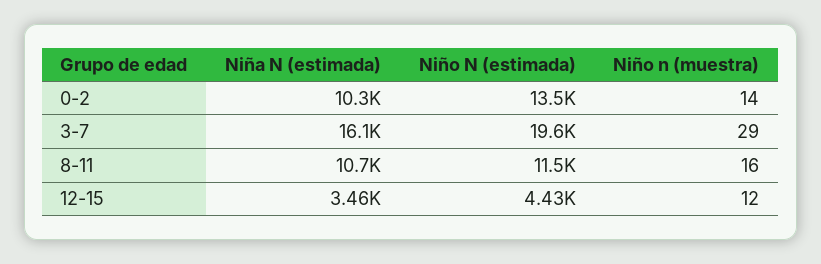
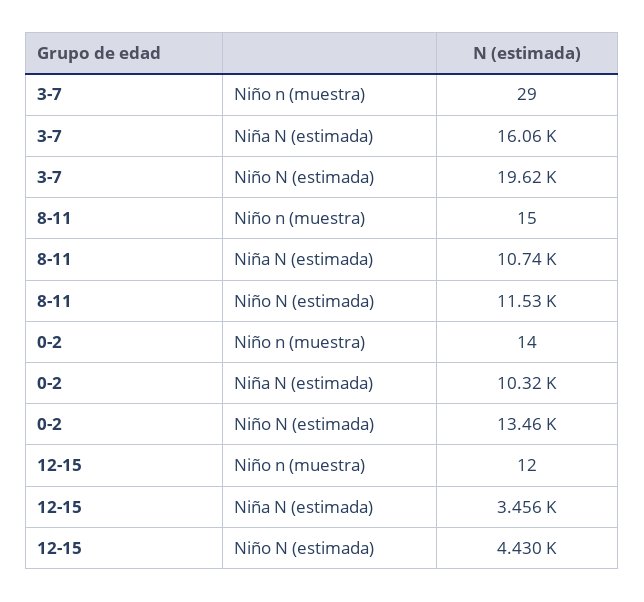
  {
    "Niña N (estimada)": {
      "0-2": 10320,
      "3-7": 16060,
      "8-11": 10740,
      "12-15": 3456
    },
    "Niño N (estimada)": {
      "0-2": 13460,
      "3-7": 19620,
      "8-11": 11530,
      "12-15": 4430
    },
    "Niño n (muestra)": {
      "0-2": 14,
      "3-7": 29,
-     "8-11": 16,
+     "8-11": 15,
      "12-15": 12
    }
  }

